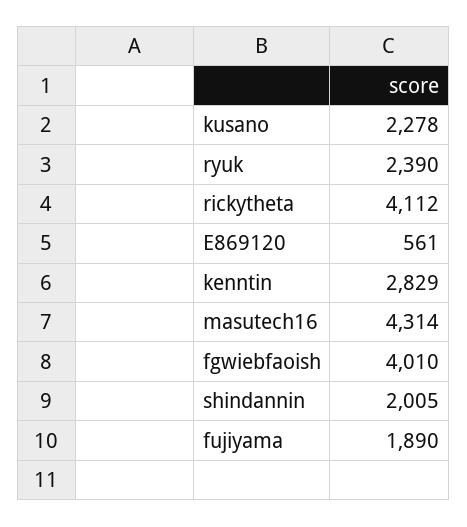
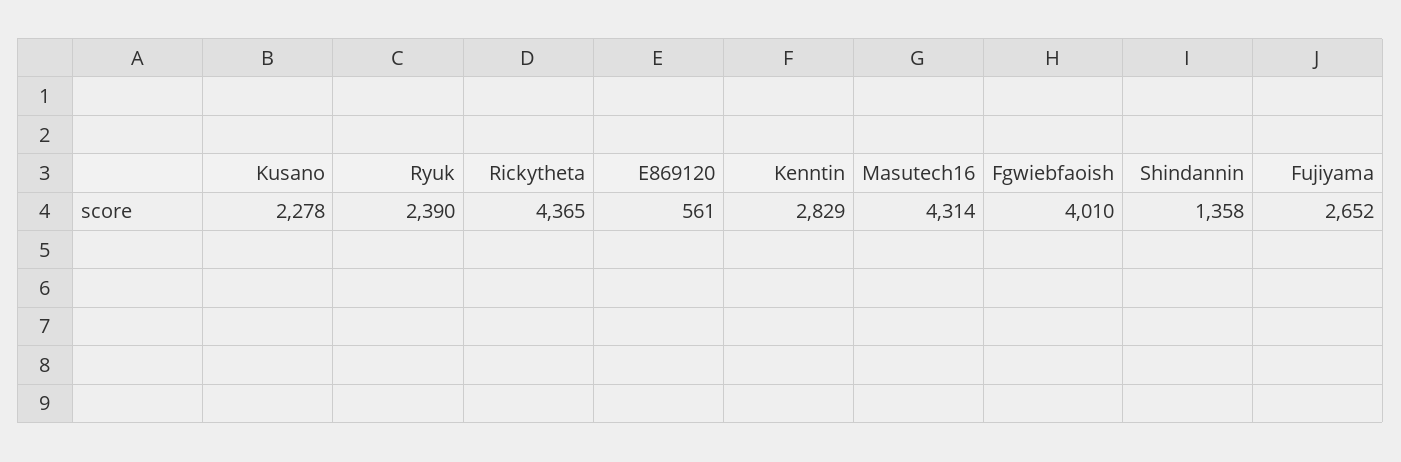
  {
    "kusano": 2278,
    "ryuk": 2390,
-   "rickytheta": 4112,
+   "rickytheta": 4365,
    "E869120": 561,
    "kenntin": 2829,
    "masutech16": 4314,
    "fgwiebfaoish": 4010,
-   "shindannin": 2005,
+   "shindannin": 1358,
-   "fujiyama": 1890
+   "fujiyama": 2652
  }

